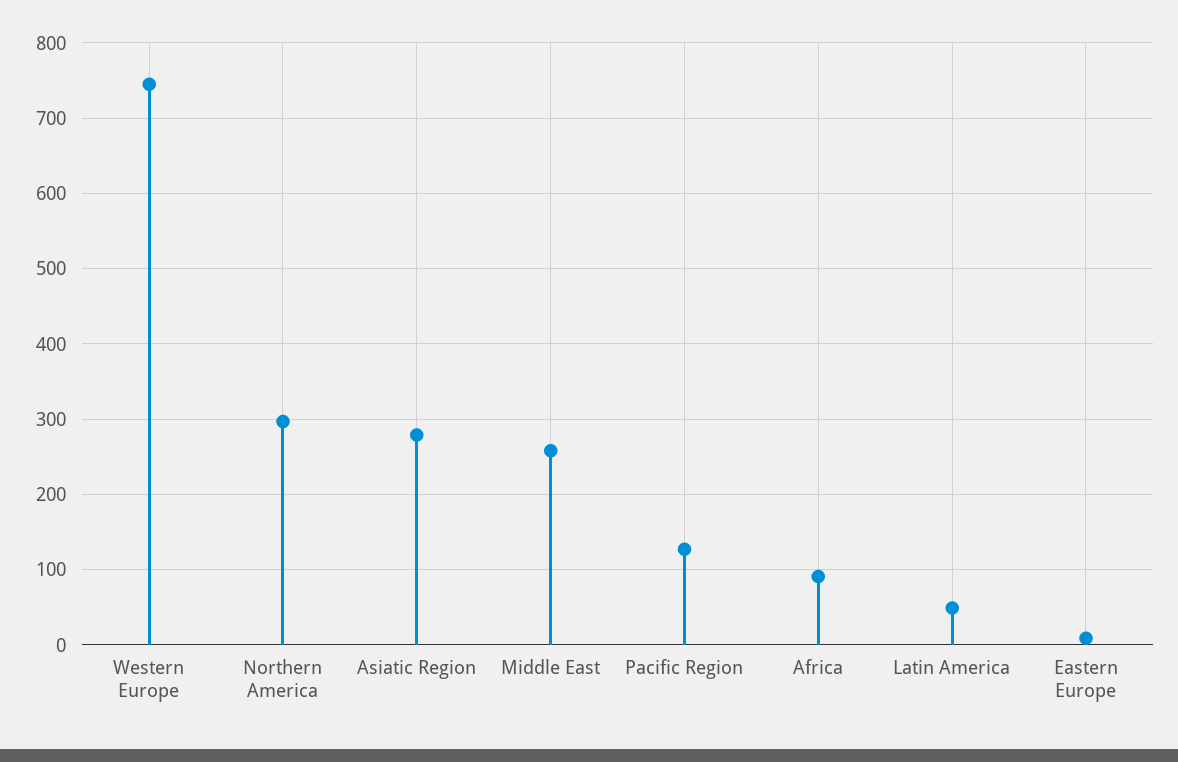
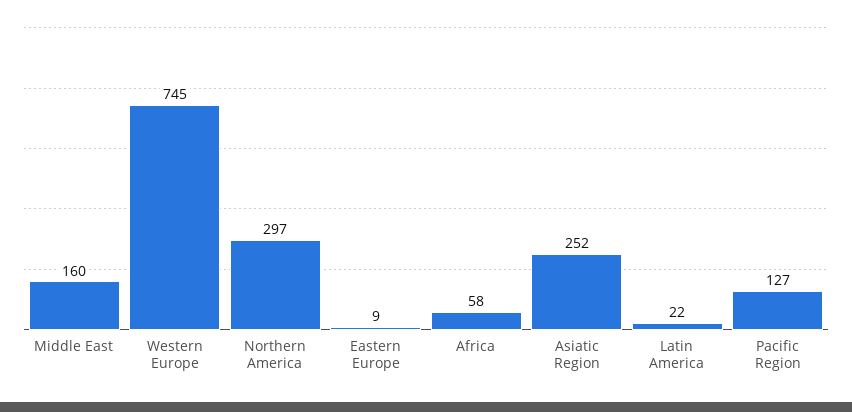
  {
    "Western Europe": 745,
    "Northern America": 297,
-   "Asiatic Region": 280,
+   "Asiatic Region": 252,
-   "Middle East": 260,
+   "Middle East": 160,
    "Pacific Region": 127,
-   "Africa": 90,
+   "Africa": 58,
-   "Latin America": 50,
+   "Latin America": 22,
    "Eastern Europe": 9
  }

